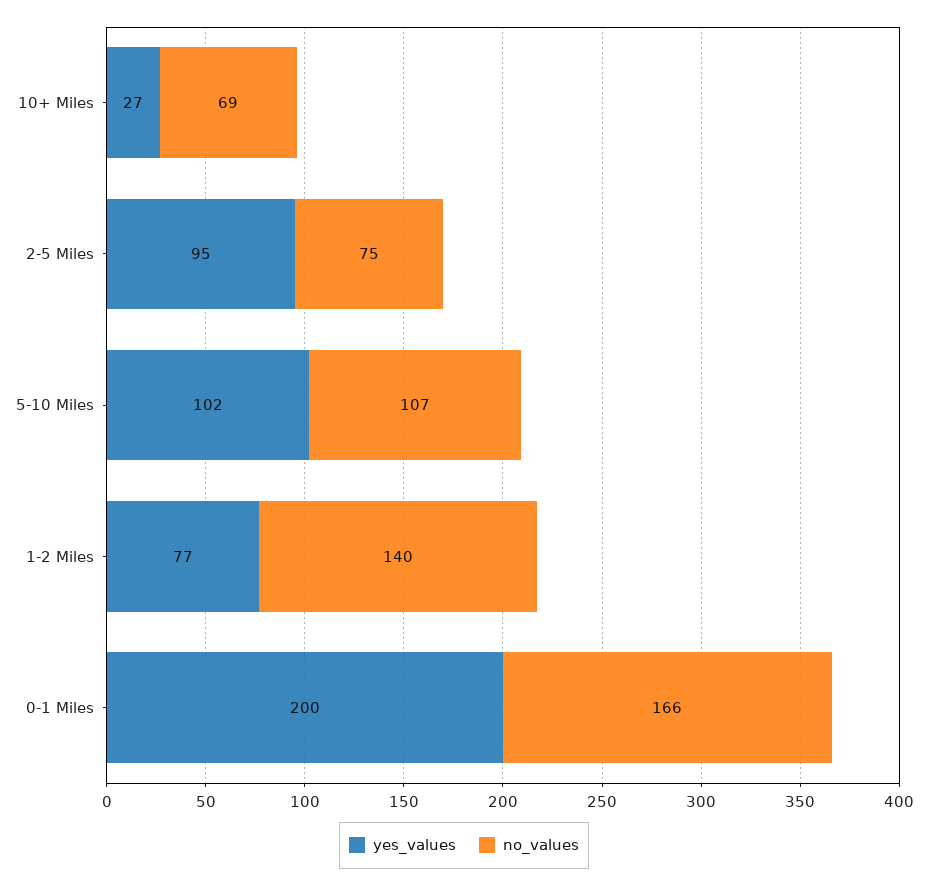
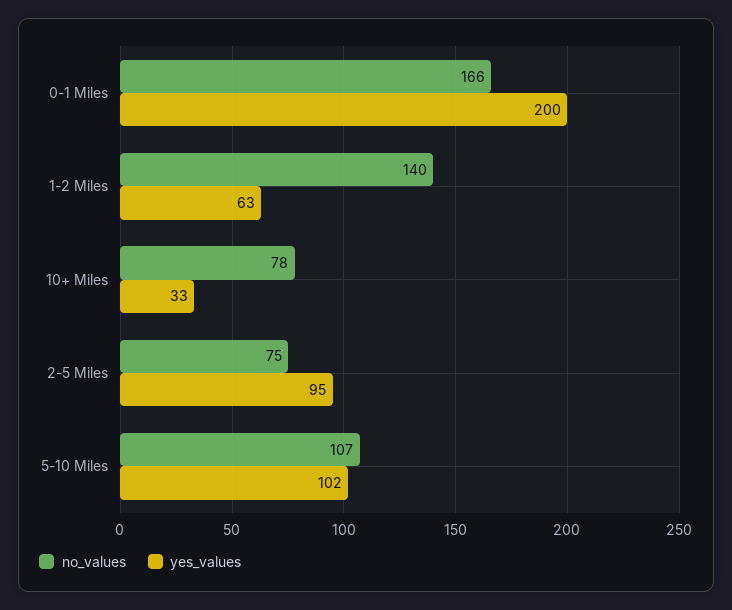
  {
    "yes_values": {
-     "10+ Miles": 27,
+     "10+ Miles": 33,
      "2-5 Miles": 95,
      "5-10 Miles": 102,
-     "1-2 Miles": 77,
+     "1-2 Miles": 63,
      "0-1 Miles": 200
    },
    "no_values": {
-     "10+ Miles": 69,
+     "10+ Miles": 78,
      "2-5 Miles": 75,
      "5-10 Miles": 107,
      "1-2 Miles": 140,
      "0-1 Miles": 166
    }
  }

